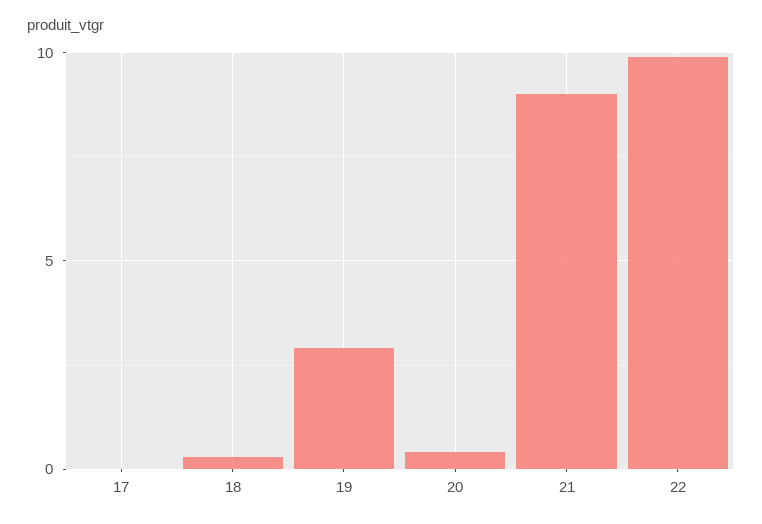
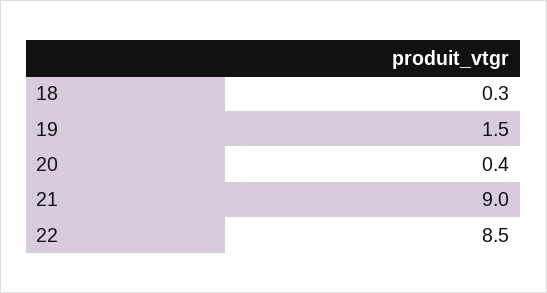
  {
-   "17": 0,
    "18": 0.3,
-   "19": 3,
+   "19": 1.5,
    "20": 0.4,
    "21": 9,
-   "22": 10
+   "22": 8.5
  }

